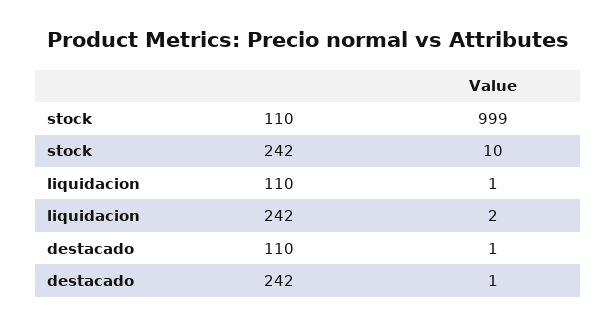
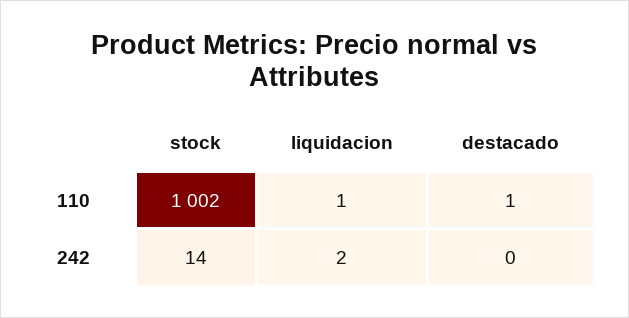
  {
    "stock": {
-     "110": 999,
+     "110": 1002,
-     "242": 10
+     "242": 14
    },
    "liquidacion": {
      "110": 1,
      "242": 2
    },
    "destacado": {
      "110": 1,
-     "242": 1
+     "242": 0
    }
  }

